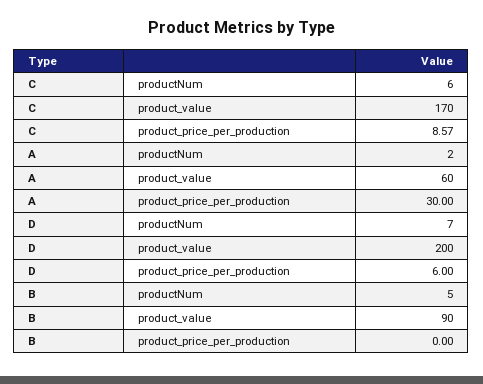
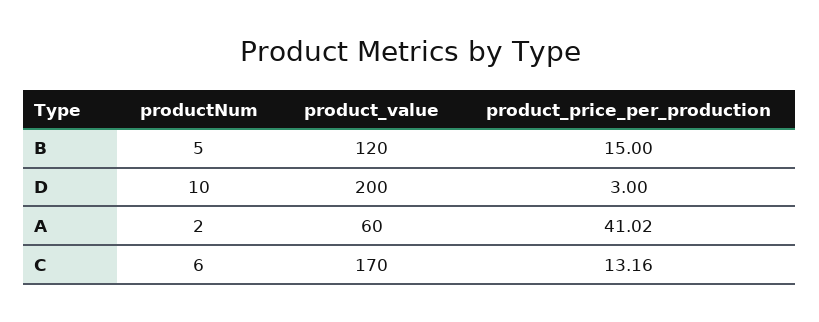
  {
    "C": {
      "productNum": 6,
      "product_value": 170,
-     "product_price_per_production": 8.57
+     "product_price_per_production": 13.16
    },
    "A": {
      "productNum": 2,
      "product_value": 60,
-     "product_price_per_production": 30
+     "product_price_per_production": 41.02
    },
    "D": {
-     "productNum": 7,
+     "productNum": 10,
      "product_value": 200,
-     "product_price_per_production": 6
+     "product_price_per_production": 3
    },
    "B": {
      "productNum": 5,
-     "product_value": 90,
+     "product_value": 120,
-     "product_price_per_production": 0
+     "product_price_per_production": 15
    }
  }

